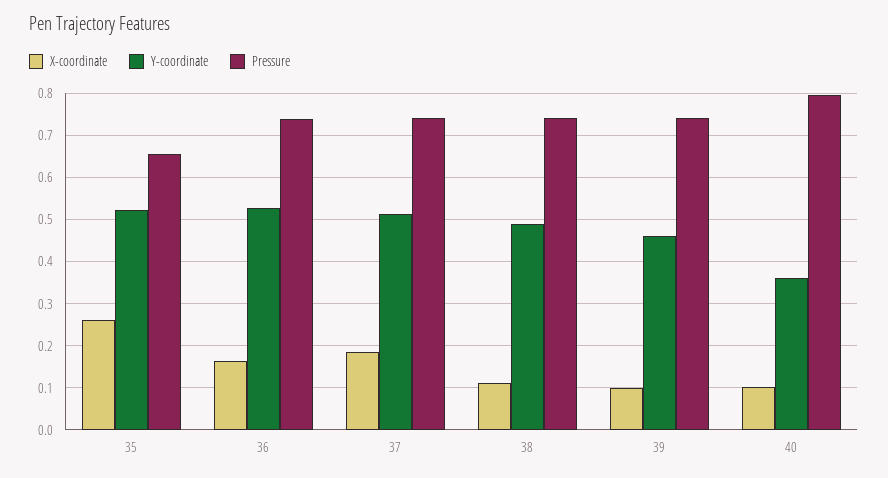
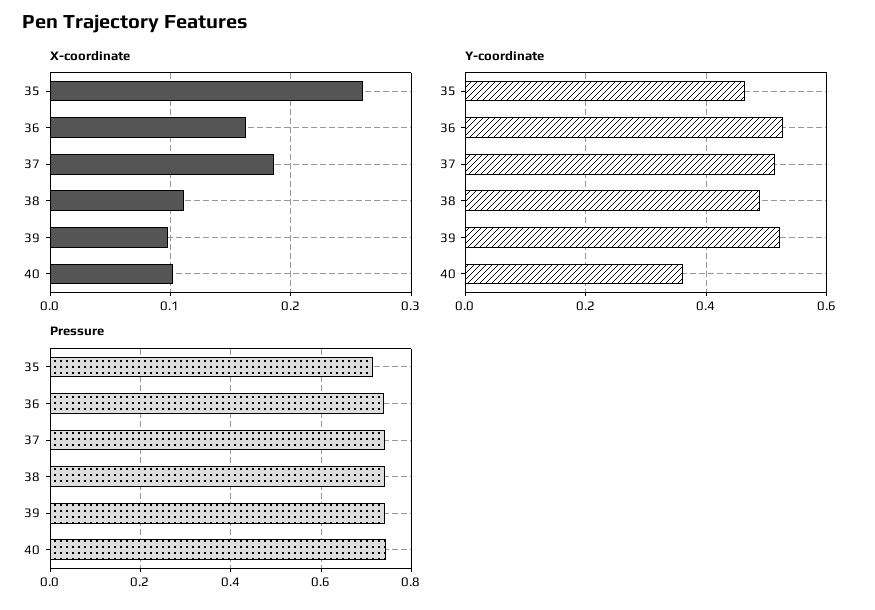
  {
    "X-coordinate": {
      "35": 0.26,
      "36": 0.16,
      "37": 0.19,
      "38": 0.11,
      "39": 0.1,
      "40": 0.1
    },
    "Y-coordinate": {
-     "35": 0.52,
+     "35": 0.46,
      "36": 0.52,
      "37": 0.52,
      "38": 0.48,
-     "39": 0.46,
+     "39": 0.52,
      "40": 0.36
    },
    "Pressure": {
-     "35": 0.66,
+     "35": 0.72,
      "36": 0.74,
      "37": 0.74,
      "38": 0.74,
      "39": 0.74,
-     "40": 0.8
+     "40": 0.74
    }
  }

